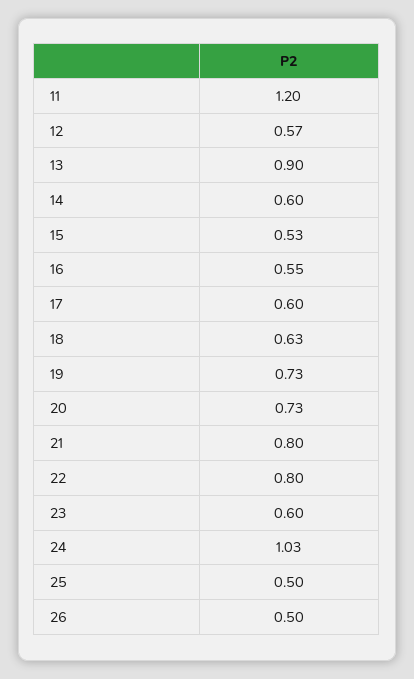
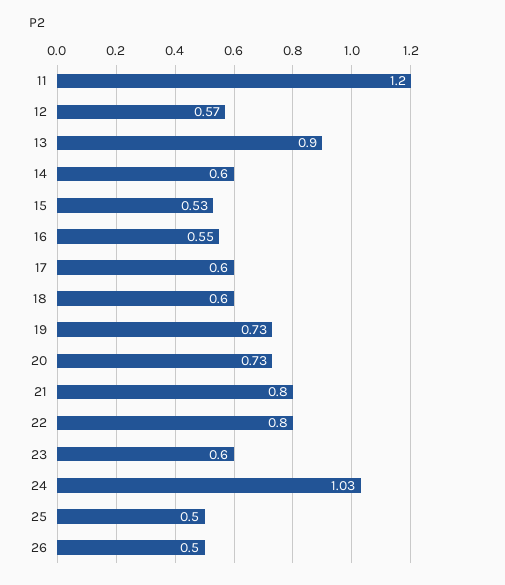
  {
    "11": 1.2,
    "12": 0.57,
    "13": 0.9,
    "14": 0.6,
    "15": 0.53,
    "16": 0.55,
    "17": 0.6,
-   "18": 0.63,
+   "18": 0.6,
    "19": 0.73,
    "20": 0.73,
    "21": 0.8,
    "22": 0.8,
    "23": 0.6,
    "24": 1.03,
    "25": 0.5,
    "26": 0.5
  }

